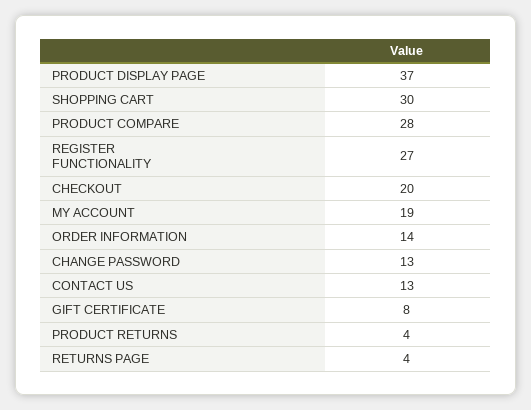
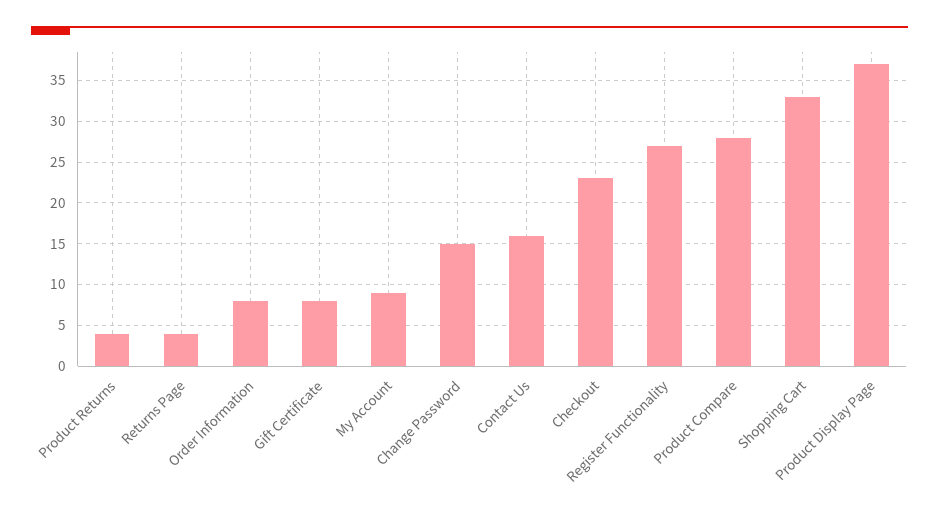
  {
    "PRODUCT DISPLAY PAGE": 37,
-   "SHOPPING CART": 30,
+   "SHOPPING CART": 33,
    "PRODUCT COMPARE": 28,
    "REGISTER FUNCTIONALITY": 27,
-   "CHECKOUT": 20,
+   "CHECKOUT": 23,
-   "MY ACCOUNT": 19,
+   "MY ACCOUNT": 9,
-   "ORDER INFORMATION": 14,
+   "ORDER INFORMATION": 8,
-   "CHANGE PASSWORD": 13,
+   "CHANGE PASSWORD": 15,
-   "CONTACT US": 13,
+   "CONTACT US": 16,
    "GIFT CERTIFICATE": 8,
    "PRODUCT RETURNS": 4,
    "RETURNS PAGE": 4
  }

